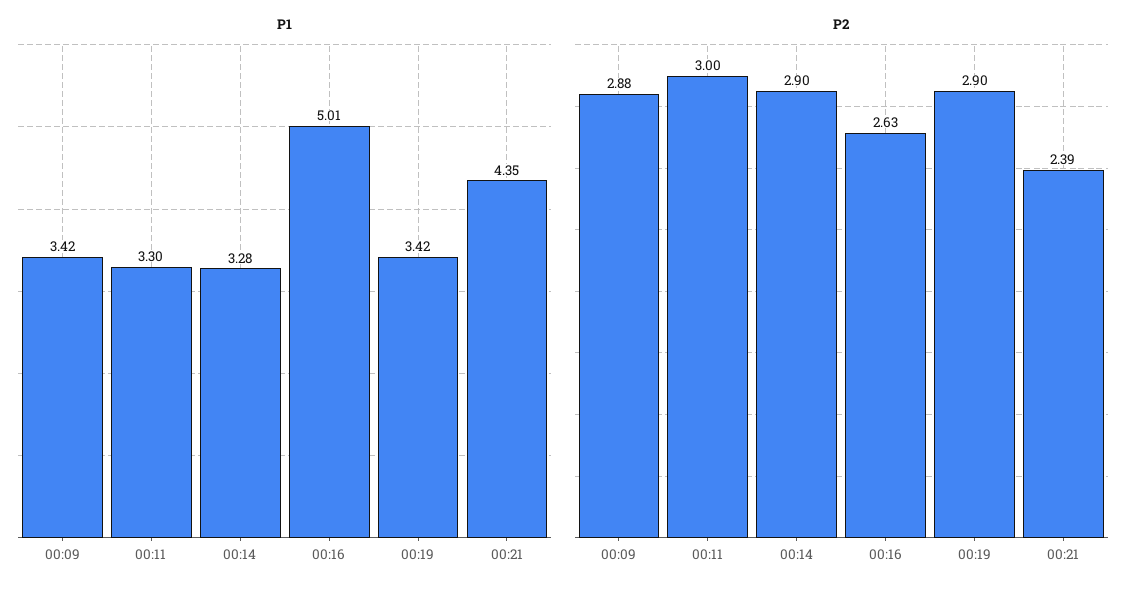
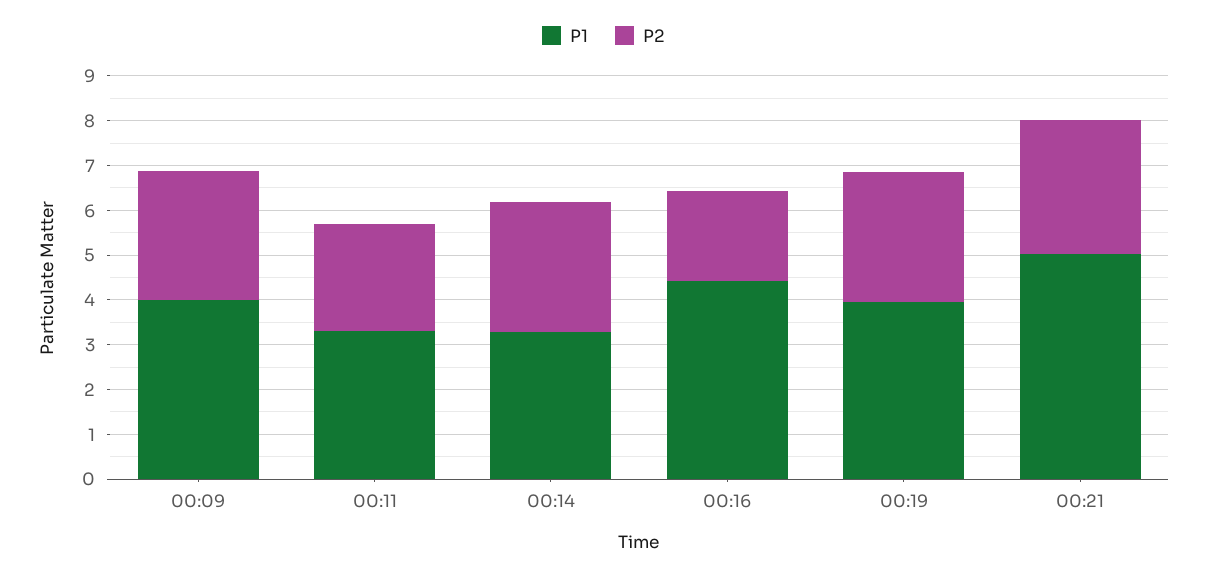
  {
    "P1": {
-     "00:09": 3.42,
+     "00:09": 4,
      "00:11": 3.3,
      "00:14": 3.28,
-     "00:16": 5.01,
+     "00:16": 4.4,
-     "00:19": 3.42,
+     "00:19": 4,
-     "00:21": 4.35
+     "00:21": 5
    },
    "P2": {
      "00:09": 2.88,
-     "00:11": 3,
+     "00:11": 2.4,
      "00:14": 2.9,
-     "00:16": 2.63,
+     "00:16": 2,
      "00:19": 2.9,
-     "00:21": 2.39
+     "00:21": 3
    }
  }

